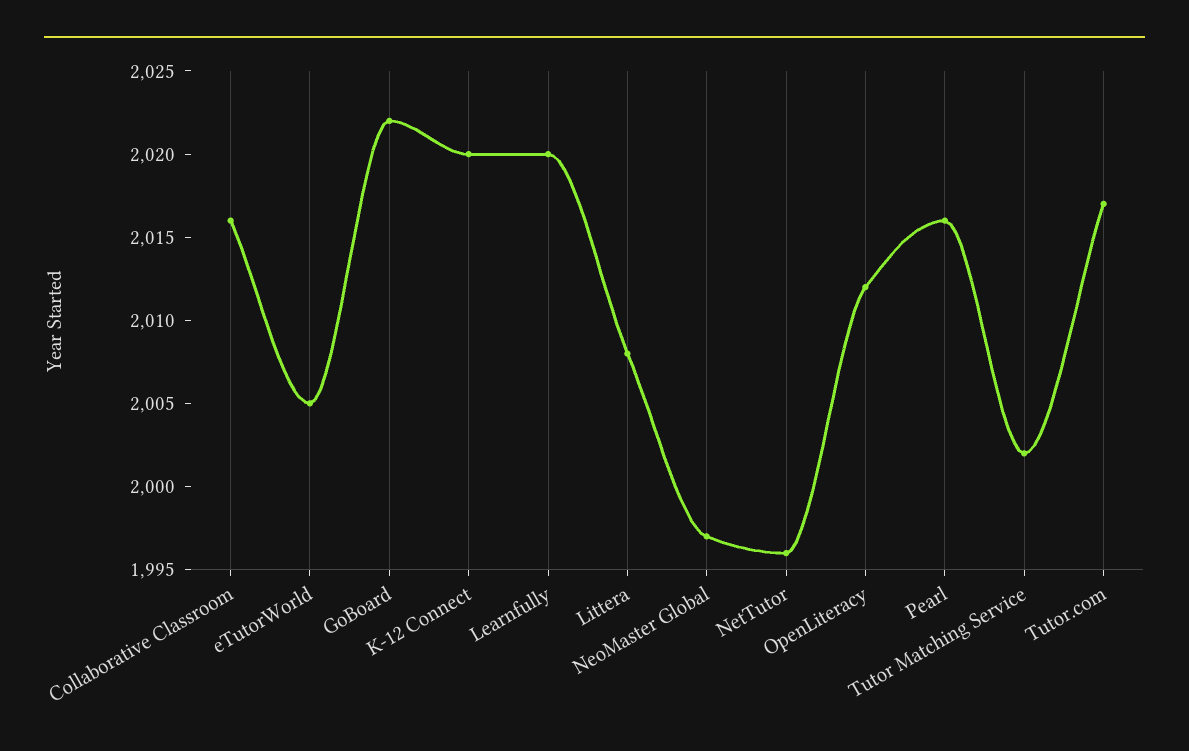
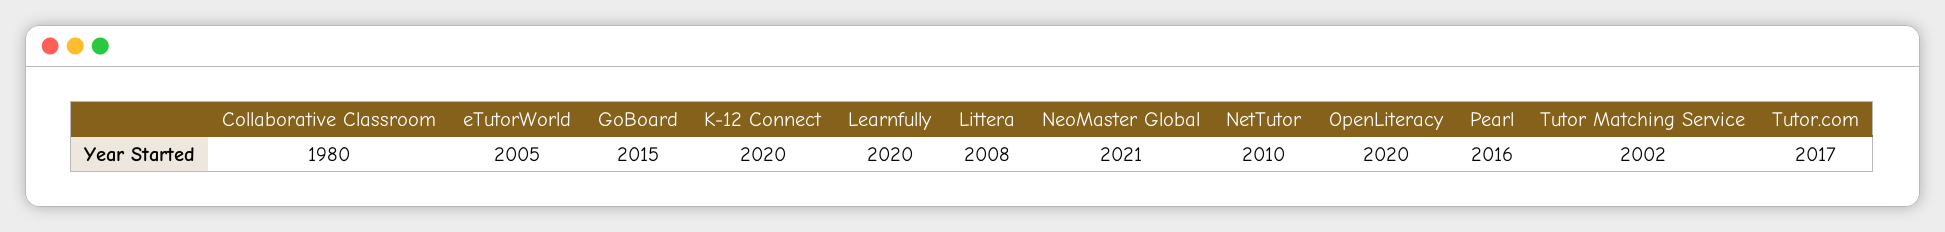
  {
-   "Collaborative Classroom": 2016,
+   "Collaborative Classroom": 1980,
    "eTutorWorld": 2005,
-   "GoBoard": 2022,
+   "GoBoard": 2015,
    "K-12 Connect": 2020,
    "Learnfully": 2020,
    "Littera": 2008,
-   "NeoMaster Global": 1997,
+   "NeoMaster Global": 2021,
-   "NetTutor": 1996,
+   "NetTutor": 2010,
-   "OpenLiteracy": 2012,
+   "OpenLiteracy": 2020,
    "Pearl": 2016,
    "Tutor Matching Service": 2002,
    "Tutor.com": 2017
  }

